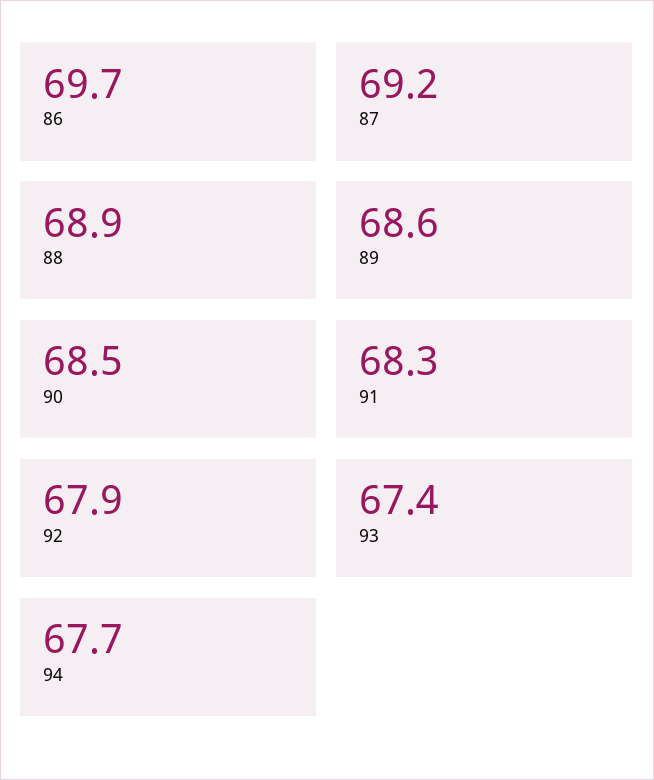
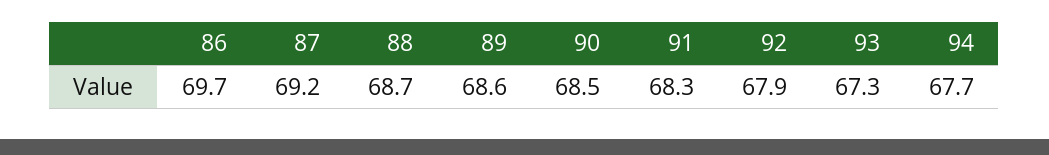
  {
    "86": 69.7,
    "87": 69.2,
-   "88": 68.9,
+   "88": 68.7,
    "89": 68.6,
    "90": 68.5,
    "91": 68.3,
    "92": 67.9,
-   "93": 67.4,
+   "93": 67.3,
    "94": 67.7
  }

